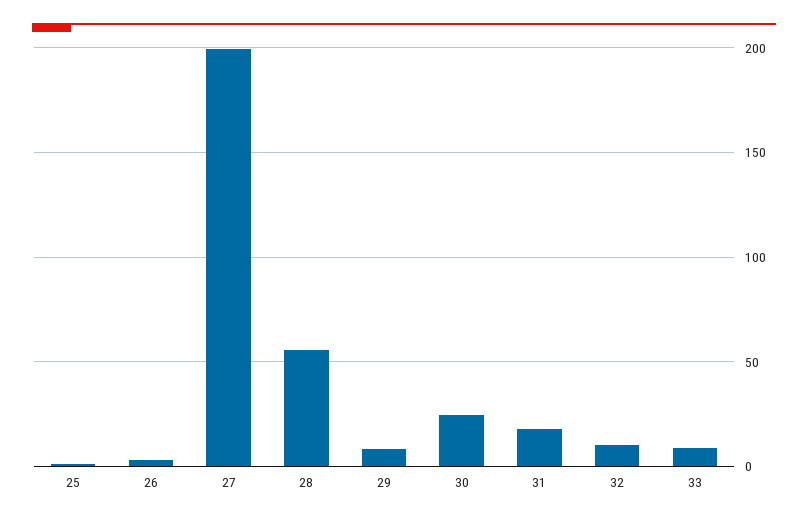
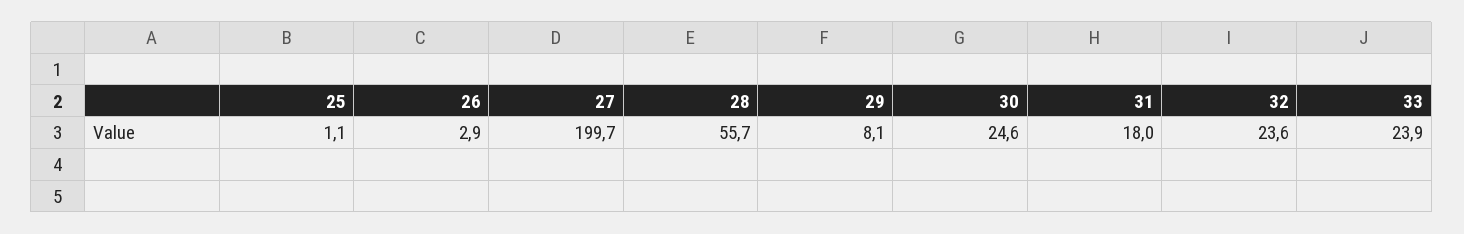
  {
    "25": 1.1,
    "26": 2.9,
    "27": 199.7,
    "28": 55.7,
    "29": 8.1,
    "30": 24.6,
    "31": 18,
-   "32": 10,
+   "32": 23.6,
-   "33": 10
+   "33": 23.9
  }

